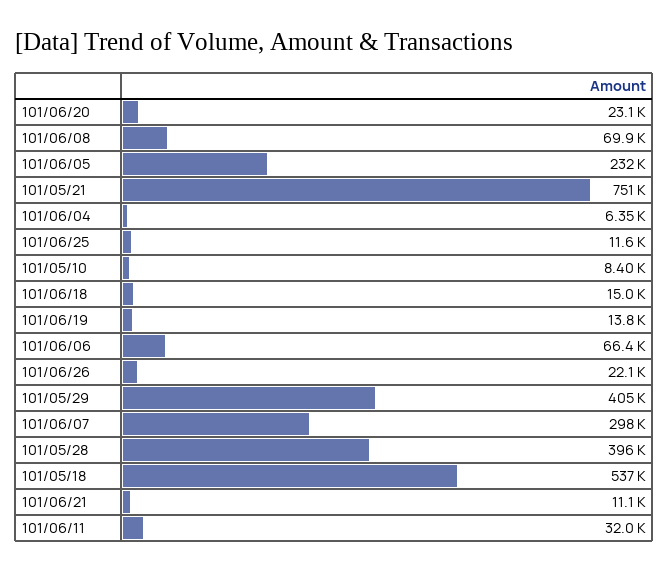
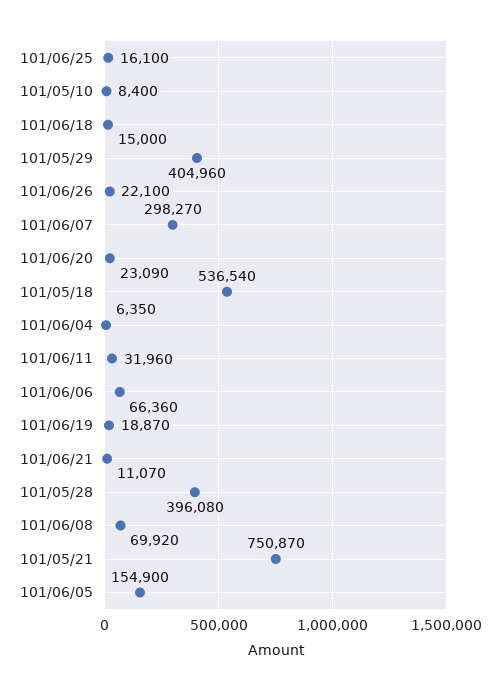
  {
    "101/06/20": 23090,
    "101/06/08": 69920,
-   "101/06/05": 232000,
+   "101/06/05": 154900,
    "101/05/21": 750870,
    "101/06/04": 6350,
-   "101/06/25": 11600,
+   "101/06/25": 16100,
    "101/05/10": 8400,
    "101/06/18": 15000,
-   "101/06/19": 13800,
+   "101/06/19": 18870,
    "101/06/06": 66360,
    "101/06/26": 22100,
    "101/05/29": 404960,
    "101/06/07": 298270,
    "101/05/28": 396080,
    "101/05/18": 536540,
    "101/06/21": 11070,
    "101/06/11": 31960
  }

